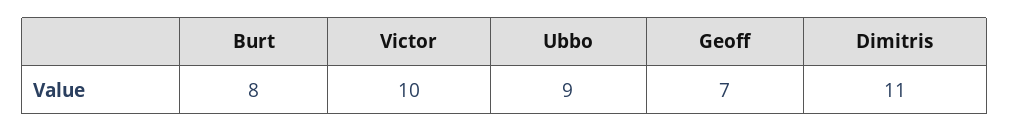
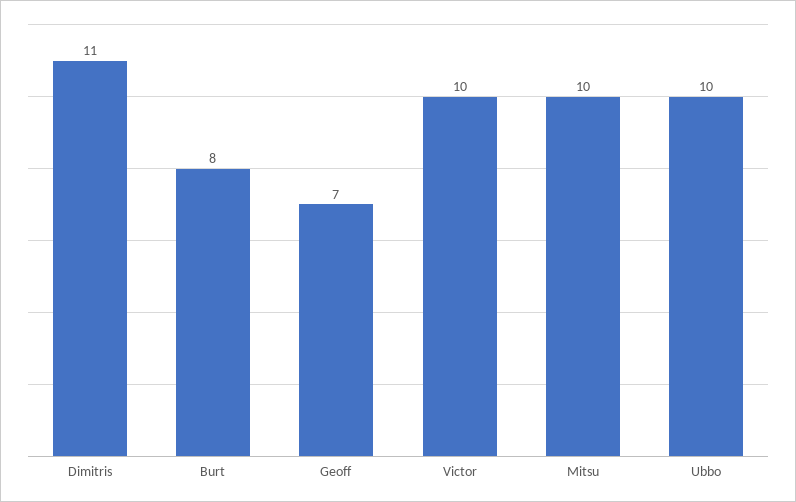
  {
    "Burt": 8,
    "Victor": 10,
-   "Ubbo": 9,
+   "Ubbo": 10,
    "Geoff": 7,
-   "Dimitris": 11
+   "Dimitris": 11,
+   "Mitsu": 10
  }

